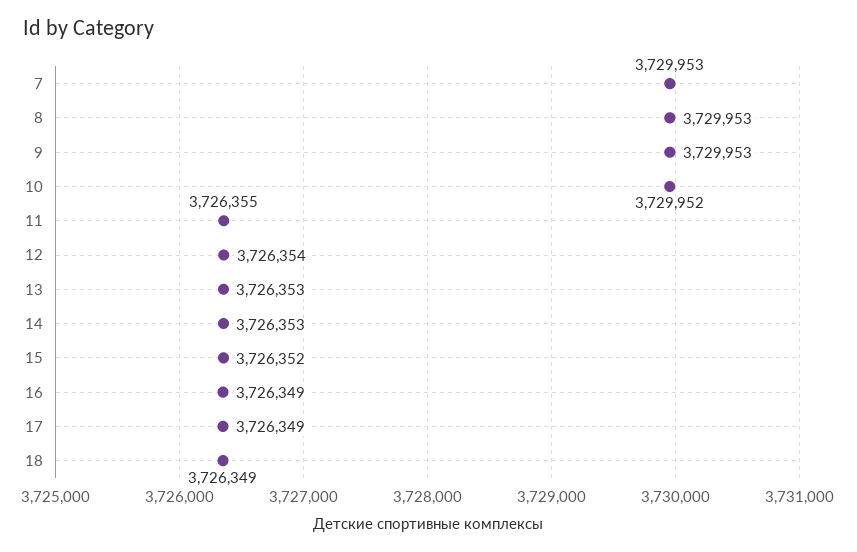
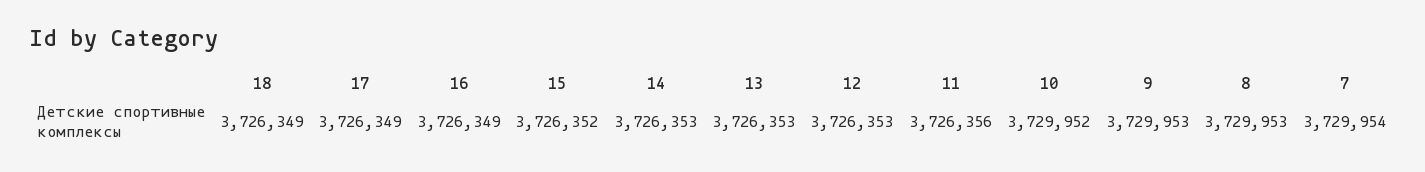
  {
-   "7": 3729953,
+   "7": 3729954,
    "8": 3729953,
    "9": 3729953,
    "10": 3729952,
-   "11": 3726355,
+   "11": 3726356,
-   "12": 3726354,
+   "12": 3726353,
    "13": 3726353,
    "14": 3726353,
    "15": 3726352,
    "16": 3726349,
    "17": 3726349,
    "18": 3726349
  }

